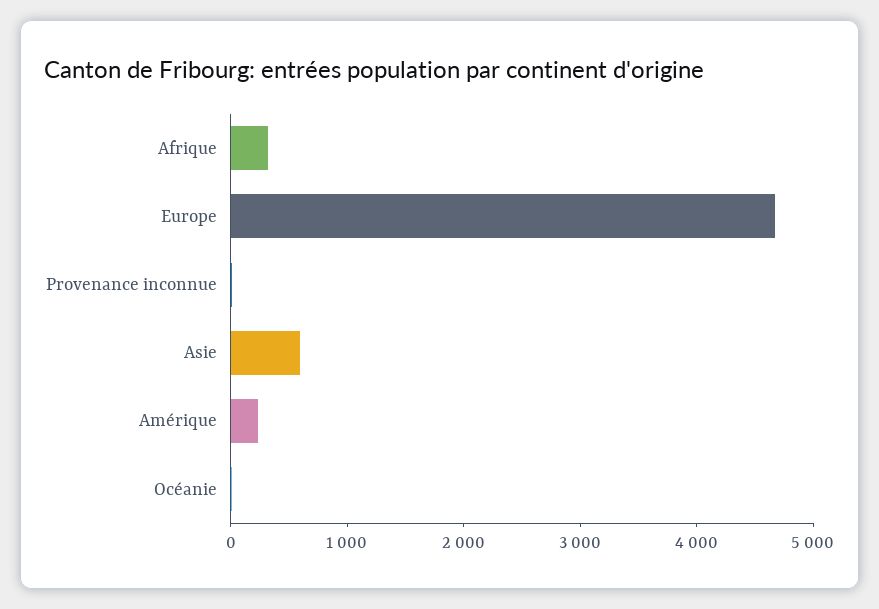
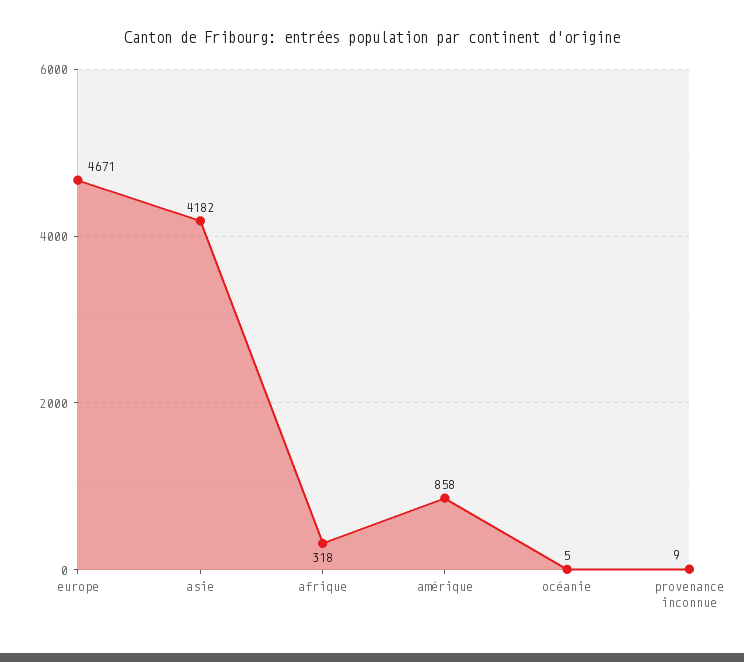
  {
    "Afrique": 318,
    "Europe": 4671,
    "Provenance inconnue": 9,
-   "Asie": 600,
+   "Asie": 4182,
-   "Amérique": 200,
+   "Amérique": 858,
    "Océanie": 5
  }

